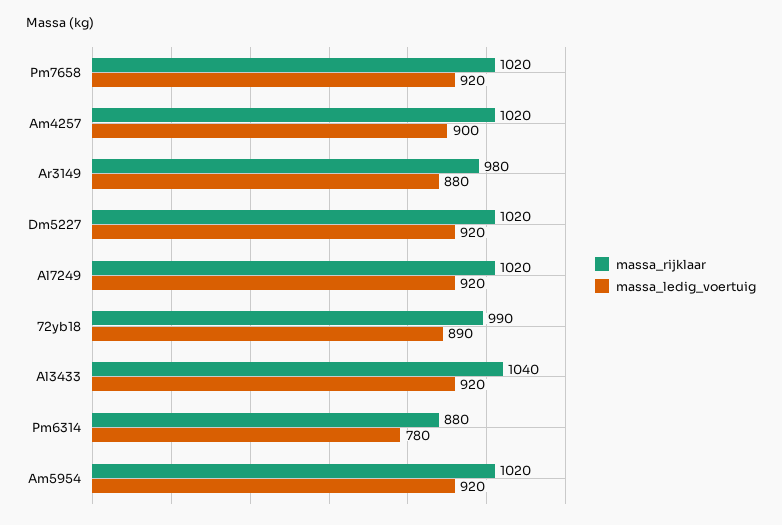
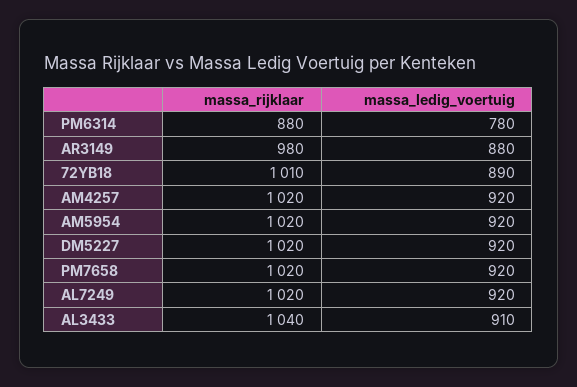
  {
    "massa_rijklaar": {
      "Pm7658": 1020,
      "Am4257": 1020,
      "Ar3149": 980,
      "Dm5227": 1020,
      "Al7249": 1020,
-     "72yb18": 990,
+     "72yb18": 1010,
      "Al3433": 1040,
      "Pm6314": 880,
      "Am5954": 1020
    },
    "massa_ledig_voertuig": {
      "Pm7658": 920,
-     "Am4257": 900,
+     "Am4257": 920,
      "Ar3149": 880,
      "Dm5227": 920,
      "Al7249": 920,
      "72yb18": 890,
-     "Al3433": 920,
+     "Al3433": 910,
      "Pm6314": 780,
      "Am5954": 920
    }
  }

